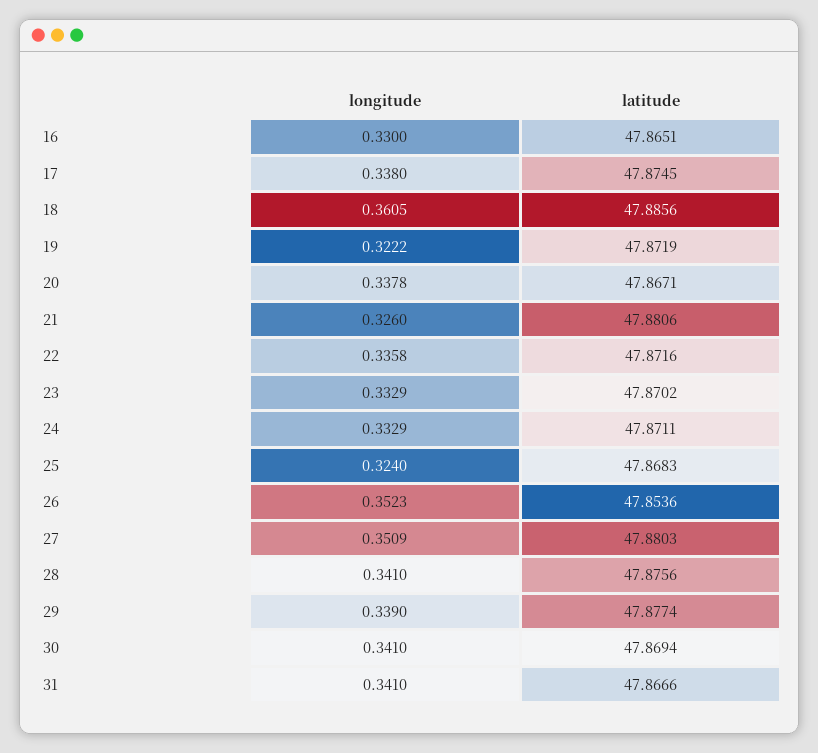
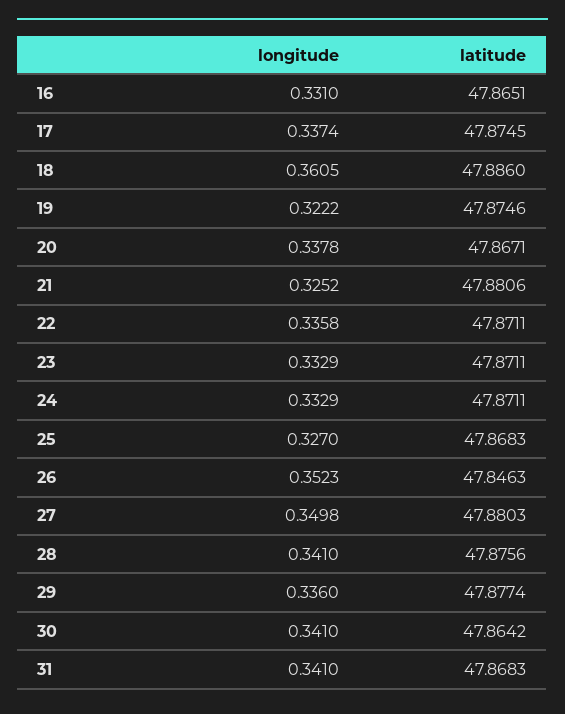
  {
    "longitude": {
-     "16": 0.33,
+     "16": 0.331,
-     "17": 0.338,
+     "17": 0.3374,
      "18": 0.3605,
      "19": 0.3222,
      "20": 0.3378,
-     "21": 0.326,
+     "21": 0.3252,
      "22": 0.3358,
      "23": 0.3329,
      "24": 0.3329,
-     "25": 0.324,
+     "25": 0.327,
      "26": 0.3523,
-     "27": 0.3509,
+     "27": 0.3498,
      "28": 0.341,
-     "29": 0.339,
+     "29": 0.336,
      "30": 0.341,
      "31": 0.341
    },
    "latitude": {
      "16": 47.8651,
      "17": 47.8745,
-     "18": 47.8856,
+     "18": 47.886,
-     "19": 47.8719,
+     "19": 47.8746,
      "20": 47.8671,
      "21": 47.8806,
-     "22": 47.8716,
+     "22": 47.8711,
-     "23": 47.8702,
+     "23": 47.8711,
      "24": 47.8711,
      "25": 47.8683,
-     "26": 47.8536,
+     "26": 47.8463,
      "27": 47.8803,
      "28": 47.8756,
      "29": 47.8774,
-     "30": 47.8694,
+     "30": 47.8642,
-     "31": 47.8666
+     "31": 47.8683
    }
  }

